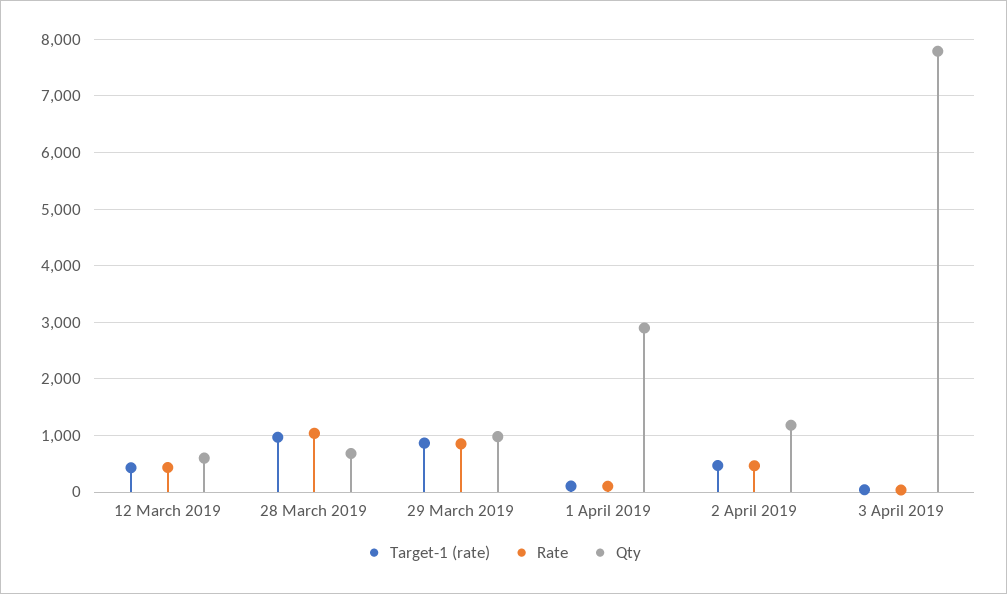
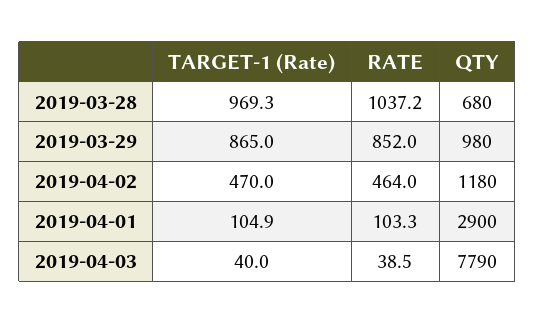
  {
    "Target-1 (rate)": {
-     "12 March 2019": 400,
      "28 March 2019": 969.3,
      "29 March 2019": 865,
      "1 April 2019": 104.9,
      "2 April 2019": 470,
      "3 April 2019": 40
    },
    "Rate": {
-     "12 March 2019": 400,
      "28 March 2019": 1037.2,
      "29 March 2019": 852,
      "1 April 2019": 103.3,
      "2 April 2019": 464,
      "3 April 2019": 38.5
    },
    "Qty": {
-     "12 March 2019": 600,
      "28 March 2019": 680,
      "29 March 2019": 980,
      "1 April 2019": 2900,
      "2 April 2019": 1180,
      "3 April 2019": 7790
    }
  }

